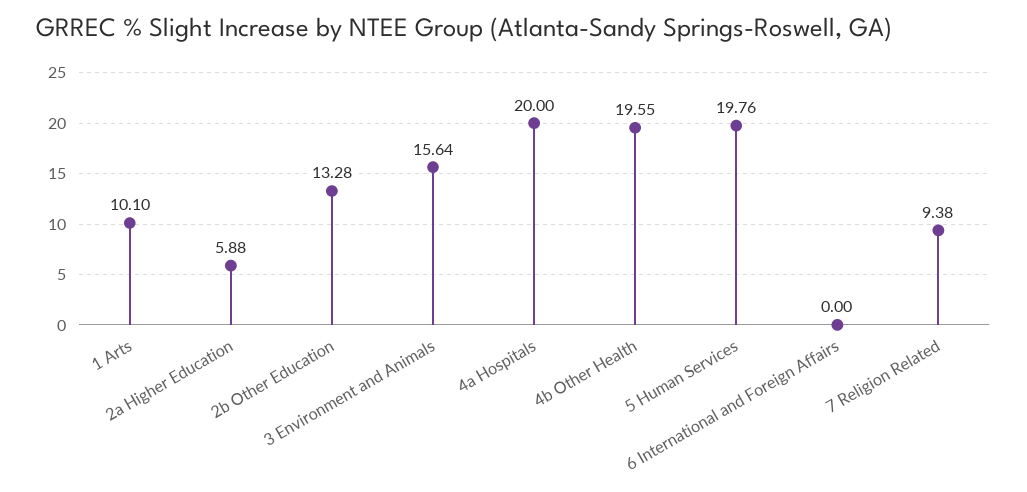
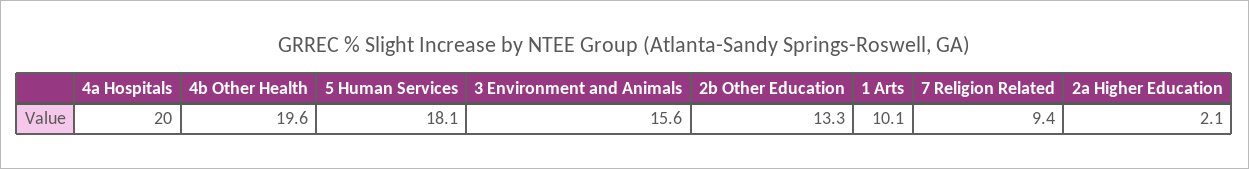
  {
    "1 Arts": 10.1,
-   "2a Higher Education": 5.88,
+   "2a Higher Education": 2.1,
    "2b Other Education": 13.28,
    "3 Environment and Animals": 15.64,
    "4a Hospitals": 20,
    "4b Other Health": 19.55,
-   "5 Human Services": 19.76,
+   "5 Human Services": 18.1,
-   "6 International and Foreign Affairs": 0,
    "7 Religion Related": 9.38
  }

